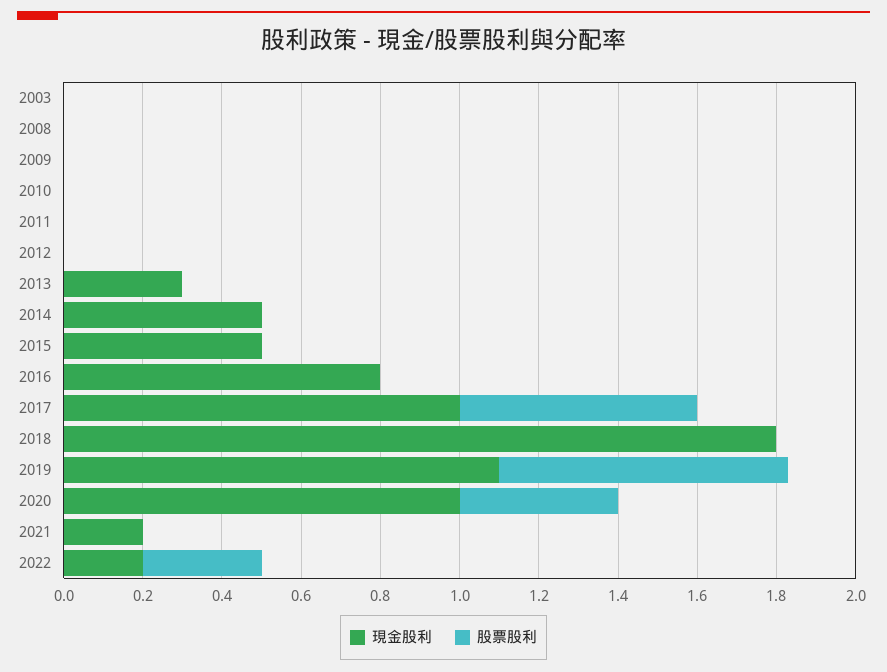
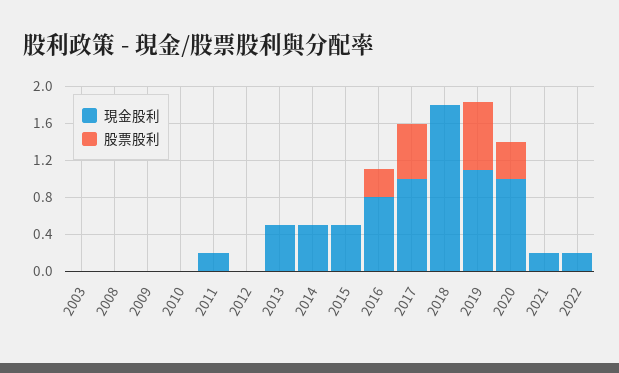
  {
    "現金股利": {
      "2003": 0,
      "2008": 0,
      "2009": 0,
      "2010": 0,
-     "2011": 0,
+     "2011": 0.2,
      "2012": 0,
-     "2013": 0.3,
+     "2013": 0.5,
      "2014": 0.5,
      "2015": 0.5,
      "2016": 0.8,
      "2017": 1,
      "2018": 1.8,
      "2019": 1.1,
      "2020": 1,
      "2021": 0.2,
      "2022": 0.2
    },
    "股票股利": {
      "2003": 0,
      "2008": 0,
      "2009": 0,
      "2010": 0,
      "2011": 0,
      "2012": 0,
      "2013": 0,
      "2014": 0,
      "2015": 0,
-     "2016": 0,
+     "2016": 0.3,
      "2017": 0.6,
      "2018": 0,
      "2019": 0.75,
      "2020": 0.4,
      "2021": 0,
-     "2022": 0.3
+     "2022": 0
    }
  }

